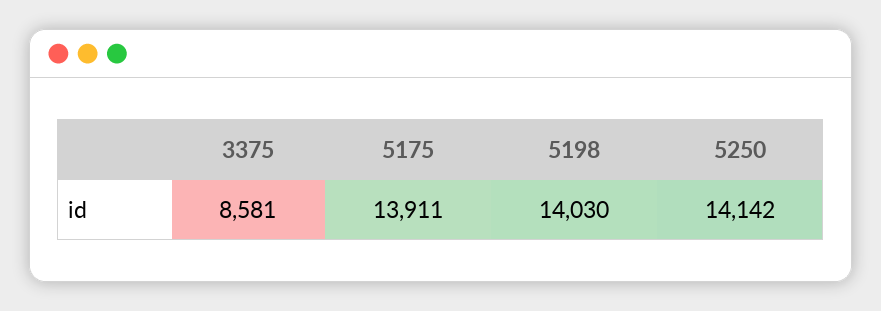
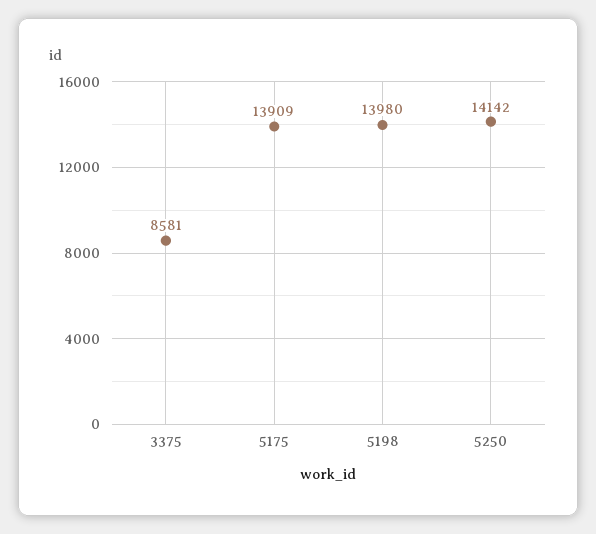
  {
    "3375": 8581,
-   "5175": 13911,
+   "5175": 13909,
-   "5198": 14030,
+   "5198": 13980,
    "5250": 14142
  }

